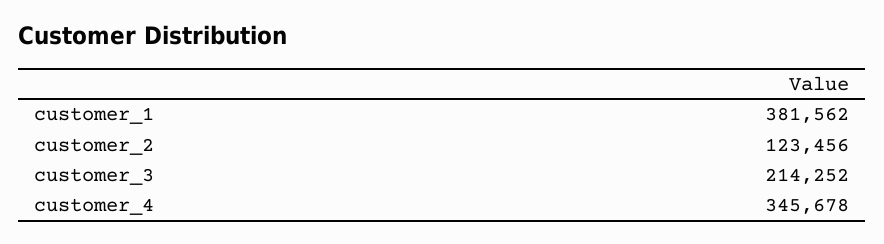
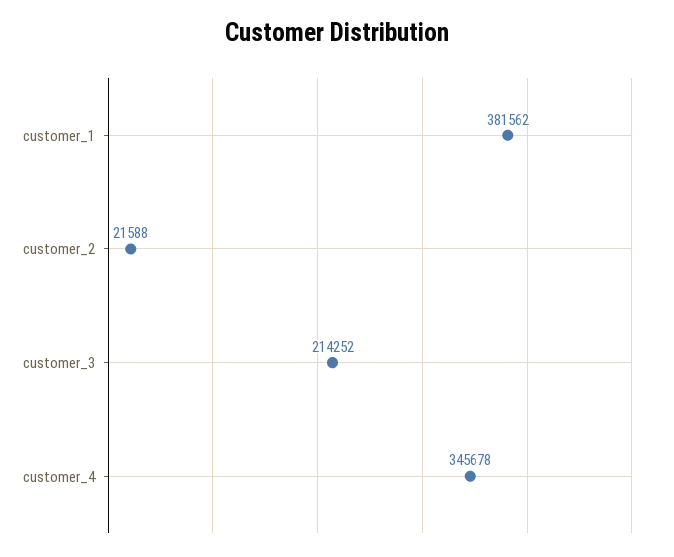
  {
    "customer_1": 381562,
-   "customer_2": 123456,
+   "customer_2": 21588,
    "customer_3": 214252,
    "customer_4": 345678
  }

